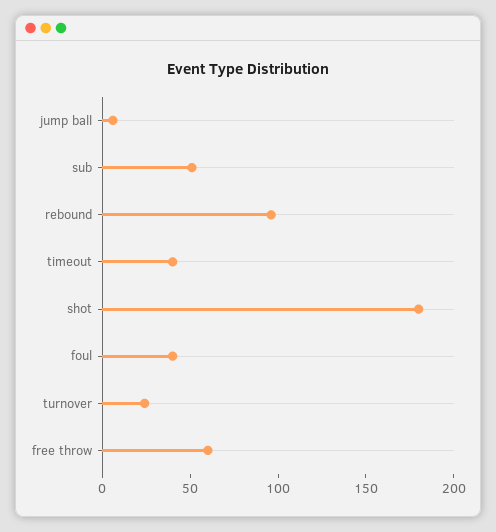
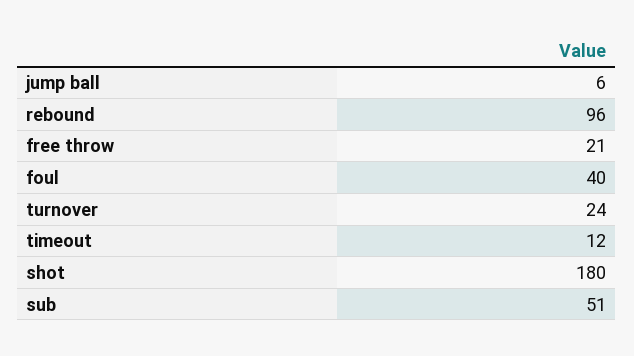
  {
    "jump ball": 6,
    "sub": 51,
    "rebound": 96,
-   "timeout": 40,
+   "timeout": 12,
    "shot": 180,
    "foul": 40,
    "turnover": 24,
-   "free throw": 60
+   "free throw": 21
  }

